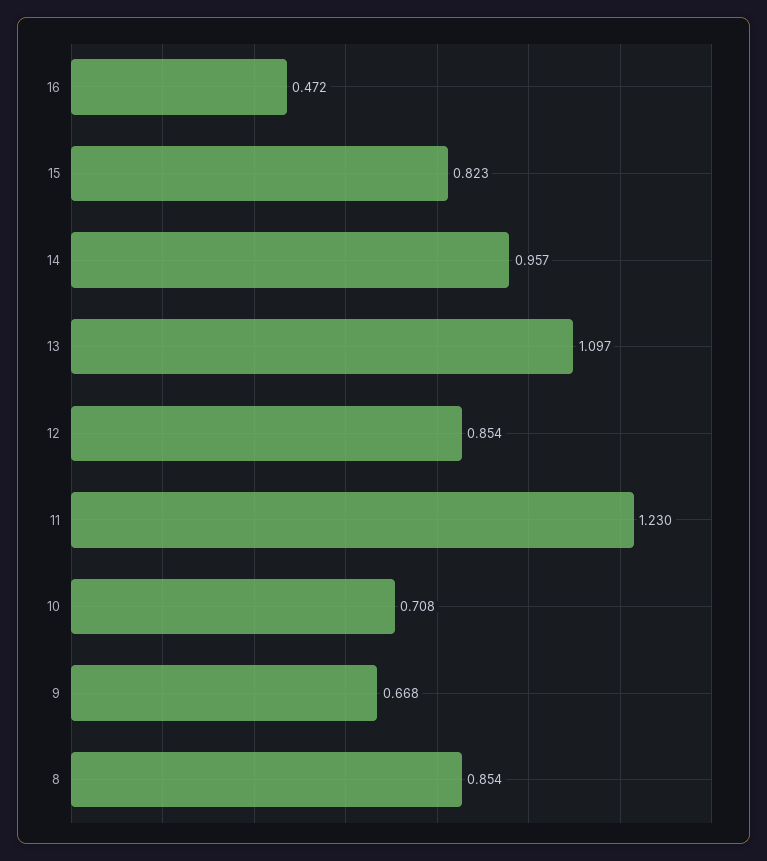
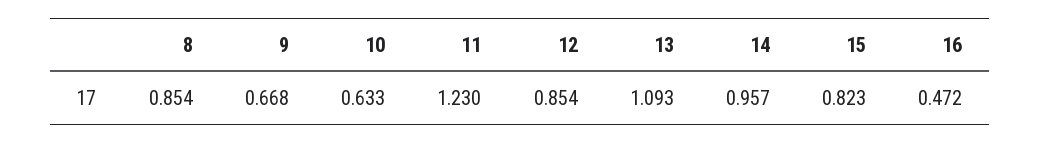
  {
    "16": 0.472,
    "15": 0.823,
    "14": 0.957,
-   "13": 1.097,
+   "13": 1.093,
    "12": 0.854,
    "11": 1.23,
-   "10": 0.708,
+   "10": 0.633,
    "9": 0.668,
    "8": 0.854
  }

